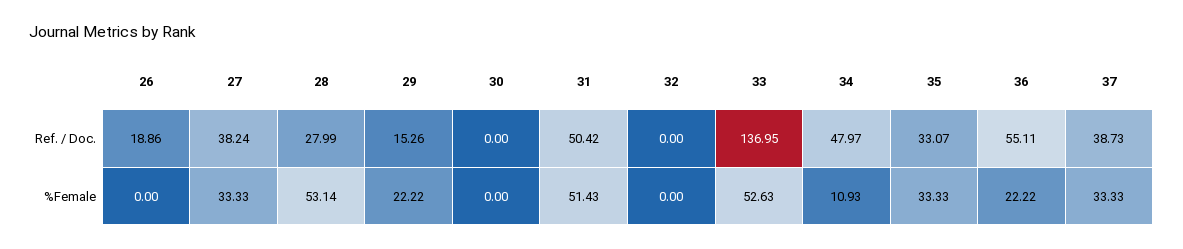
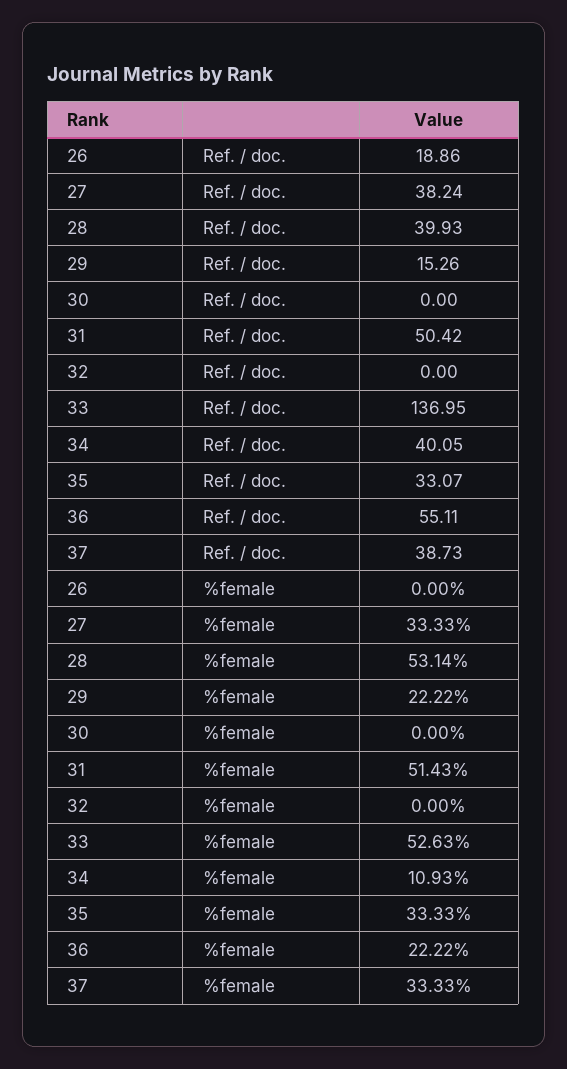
  {
    "26": {
      "Ref. / Doc.": 18.86,
      "%Female": 0
    },
    "27": {
      "Ref. / Doc.": 38.24,
      "%Female": 33.33
    },
    "28": {
-     "Ref. / Doc.": 27.99,
+     "Ref. / Doc.": 39.93,
      "%Female": 53.14
    },
    "29": {
      "Ref. / Doc.": 15.26,
      "%Female": 22.22
    },
    "30": {
      "Ref. / Doc.": 0,
      "%Female": 0
    },
    "31": {
      "Ref. / Doc.": 50.42,
      "%Female": 51.43
    },
    "32": {
      "Ref. / Doc.": 0,
      "%Female": 0
    },
    "33": {
      "Ref. / Doc.": 136.95,
      "%Female": 52.63
    },
    "34": {
-     "Ref. / Doc.": 47.97,
+     "Ref. / Doc.": 40.05,
      "%Female": 10.93
    },
    "35": {
      "Ref. / Doc.": 33.07,
      "%Female": 33.33
    },
    "36": {
      "Ref. / Doc.": 55.11,
      "%Female": 22.22
    },
    "37": {
      "Ref. / Doc.": 38.73,
      "%Female": 33.33
    }
  }

